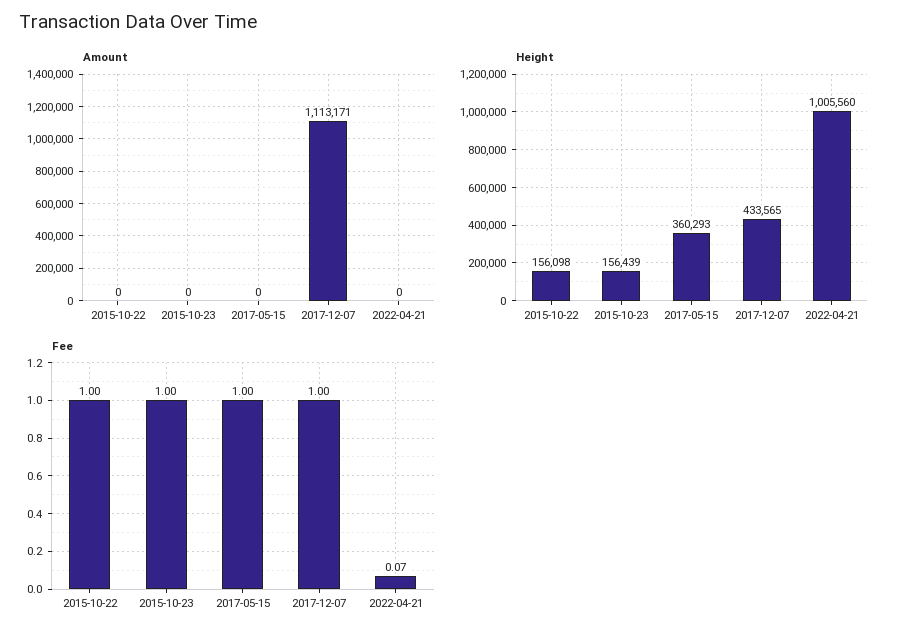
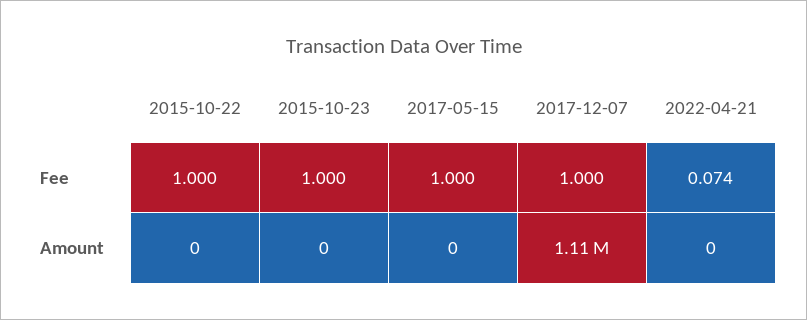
  {
    "Amount": {
      "2015-10-22": 0,
      "2015-10-23": 0,
      "2017-05-15": 0,
      "2017-12-07": 1113171,
      "2022-04-21": 0
    },
-   "Height": {
-     "2015-10-22": 156098,
-     "2015-10-23": 156439,
-     "2017-05-15": 360293,
-     "2017-12-07": 433565,
-     "2022-04-21": 1005560
-   },
    "Fee": {
      "2015-10-22": 1,
      "2015-10-23": 1,
      "2017-05-15": 1,
      "2017-12-07": 1,
      "2022-04-21": 0.074
    }
  }

